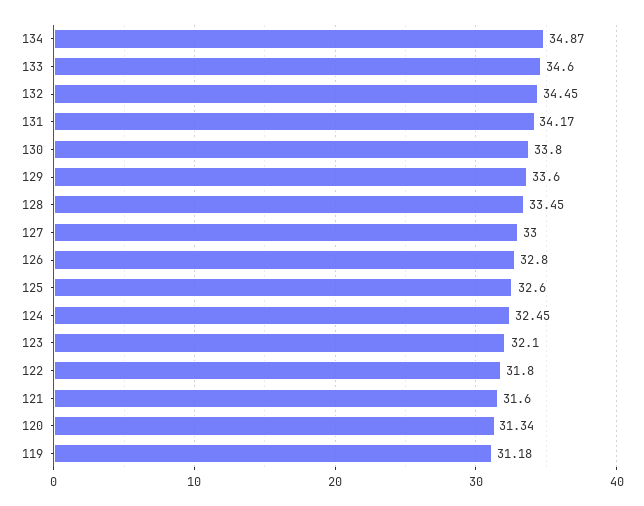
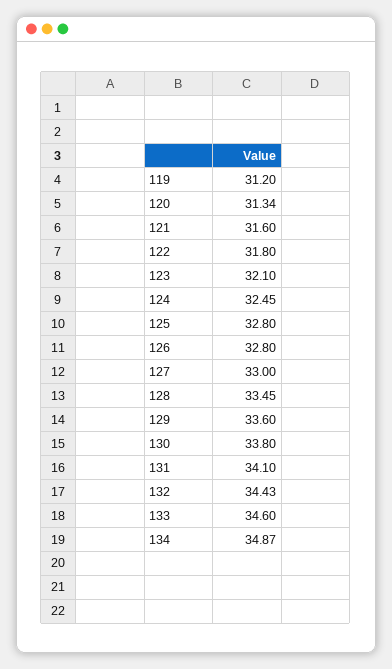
  {
    "134": 34.87,
    "133": 34.6,
-   "132": 34.45,
+   "132": 34.43,
-   "131": 34.17,
+   "131": 34.1,
    "130": 33.8,
    "129": 33.6,
    "128": 33.45,
    "127": 33,
    "126": 32.8,
-   "125": 32.6,
+   "125": 32.8,
    "124": 32.45,
    "123": 32.1,
    "122": 31.8,
    "121": 31.6,
    "120": 31.34,
-   "119": 31.18
+   "119": 31.2
  }

